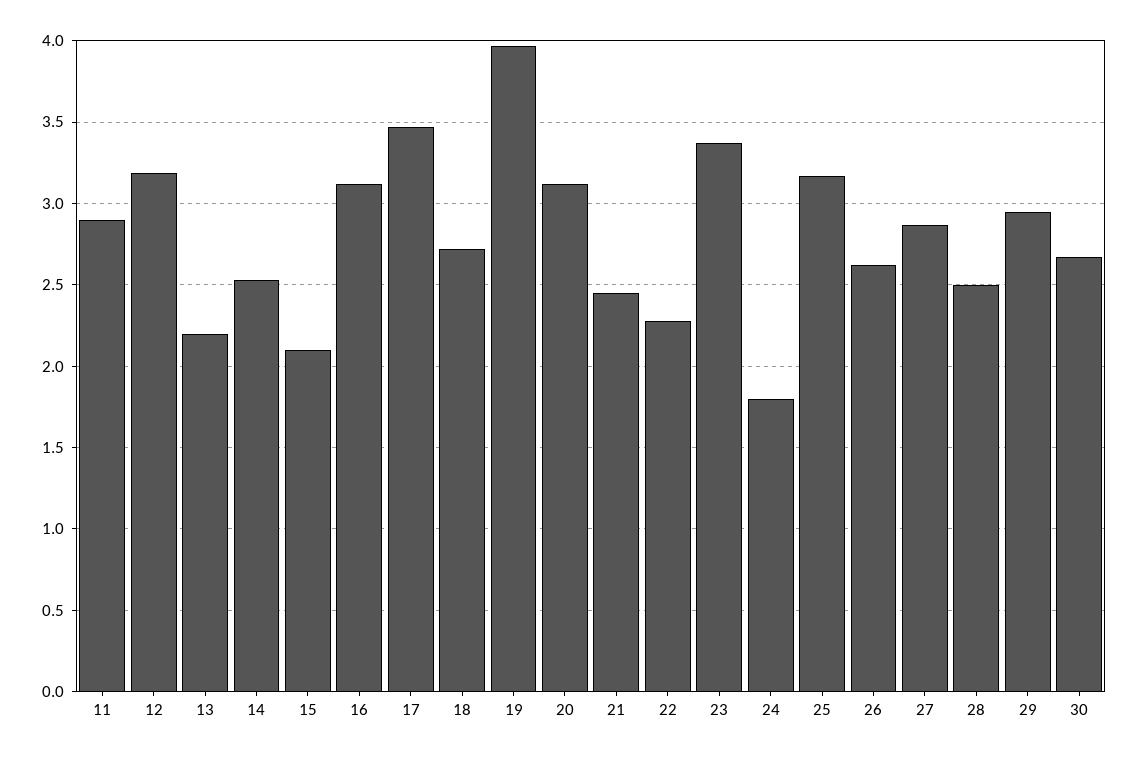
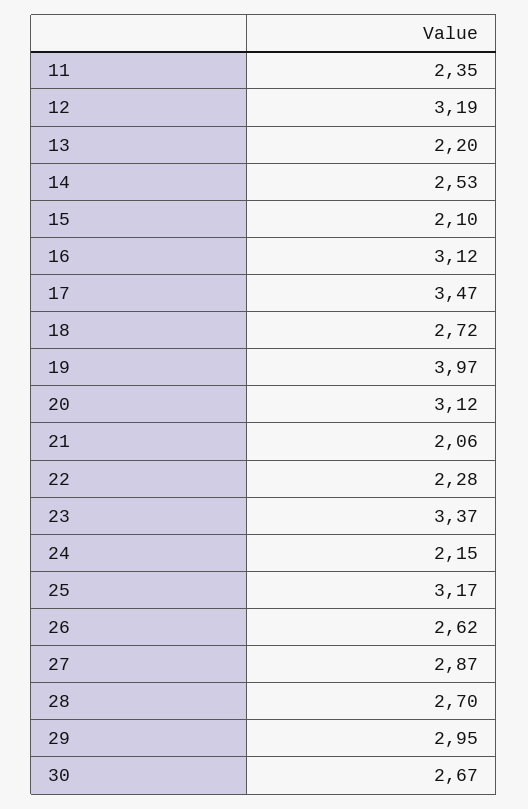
  {
-   "11": 2.9,
+   "11": 2.35,
    "12": 3.19,
    "13": 2.2,
    "14": 2.53,
    "15": 2.1,
    "16": 3.12,
    "17": 3.47,
    "18": 2.72,
    "19": 3.97,
    "20": 3.12,
-   "21": 2.45,
+   "21": 2.06,
    "22": 2.28,
    "23": 3.37,
-   "24": 1.8,
+   "24": 2.15,
    "25": 3.17,
    "26": 2.62,
    "27": 2.87,
-   "28": 2.5,
+   "28": 2.7,
    "29": 2.95,
    "30": 2.67
  }

